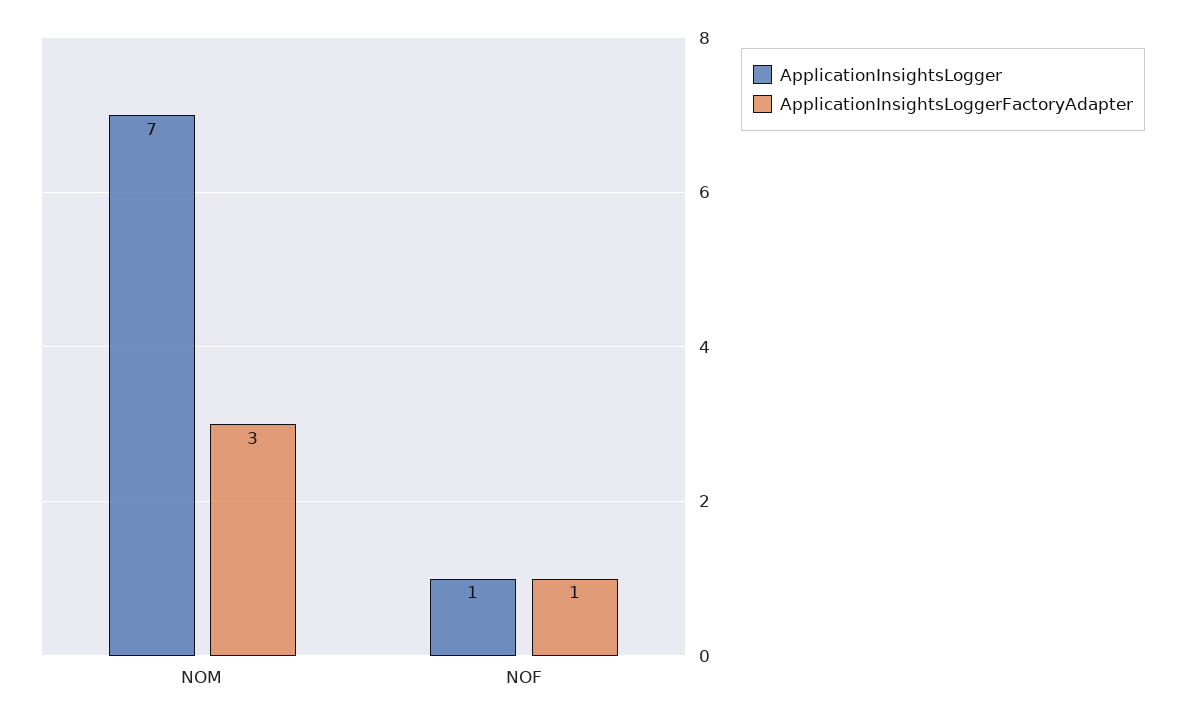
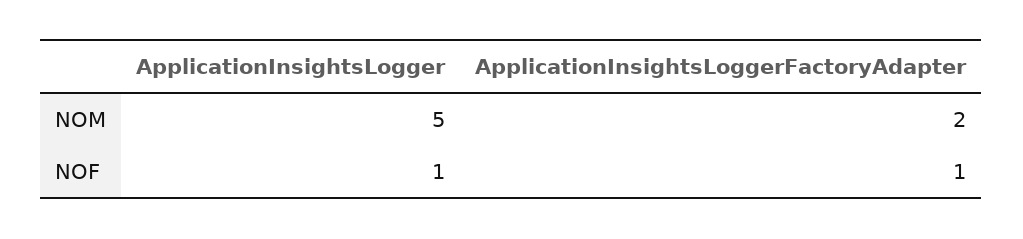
  {
    "ApplicationInsightsLogger": {
-     "NOM": 7,
+     "NOM": 5,
      "NOF": 1
    },
    "ApplicationInsightsLoggerFactoryAdapter": {
-     "NOM": 3,
+     "NOM": 2,
      "NOF": 1
    }
  }

